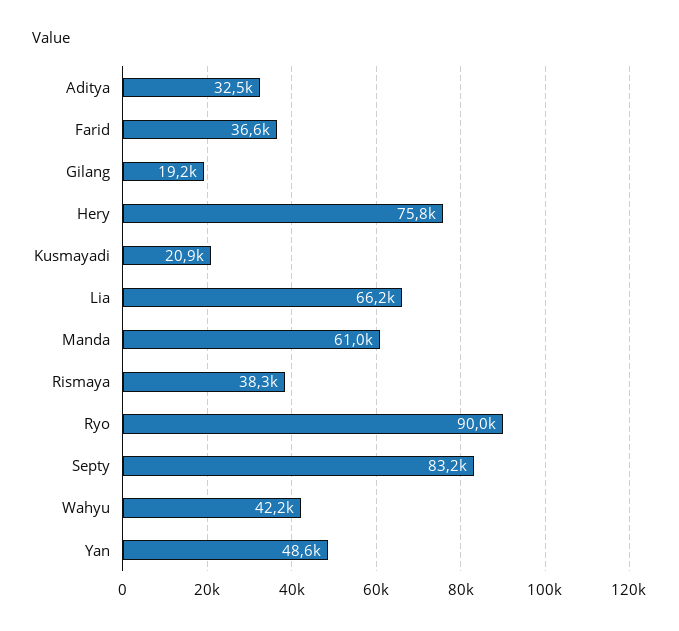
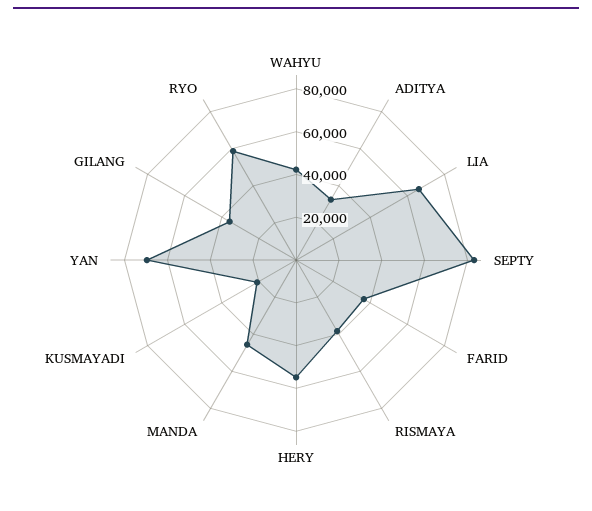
  {
    "Aditya": 32500,
    "Farid": 36600,
-   "Gilang": 19200,
+   "Gilang": 35000,
-   "Hery": 75800,
+   "Hery": 55000,
    "Kusmayadi": 20900,
    "Lia": 66200,
-   "Manda": 61000,
+   "Manda": 45000,
    "Rismaya": 38300,
-   "Ryo": 90000,
+   "Ryo": 60000,
    "Septy": 83200,
    "Wahyu": 42200,
-   "Yan": 48600
+   "Yan": 70000
  }

